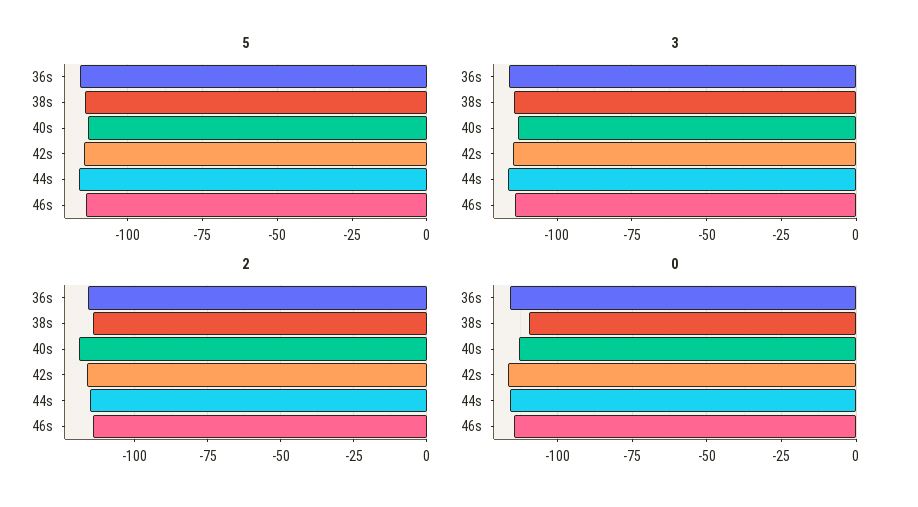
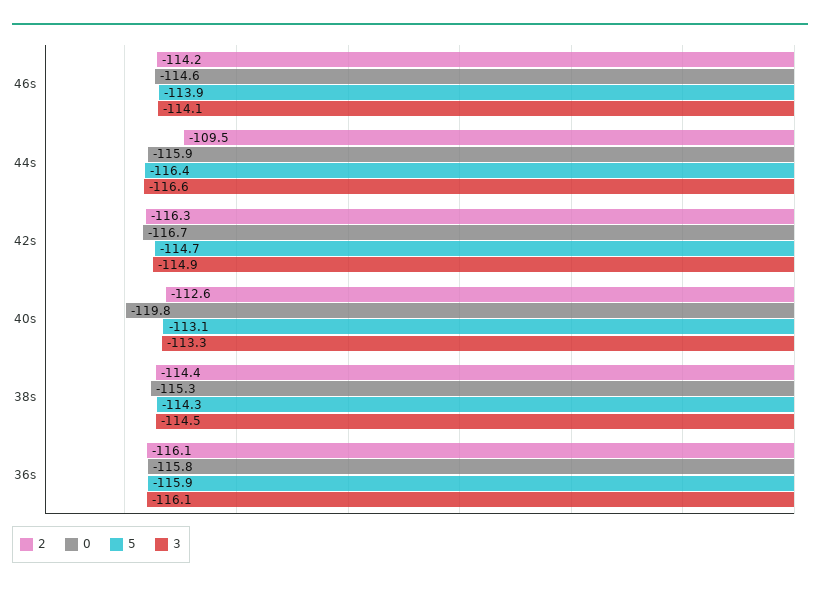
  {
    "5": {
      "36s": -115.9,
      "38s": -114.3,
      "40s": -113.1,
      "42s": -114.7,
      "44s": -116.4,
      "46s": -113.9
    },
    "3": {
      "36s": -116.1,
      "38s": -114.5,
      "40s": -113.3,
      "42s": -114.9,
      "44s": -116.6,
      "46s": -114.1
    },
    "2": {
      "36s": -116.1,
      "38s": -114.4,
-     "40s": -120,
+     "40s": -112.6,
      "42s": -116.3,
-     "44s": -115,
+     "44s": -109.5,
      "46s": -114.2
    },
    "0": {
      "36s": -115.8,
-     "38s": -110,
+     "38s": -115.3,
-     "40s": -112.5,
+     "40s": -119.8,
      "42s": -116.7,
      "44s": -115.9,
      "46s": -114.6
    }
  }

